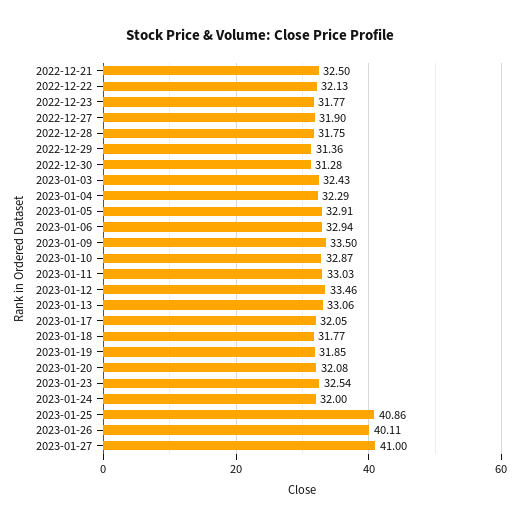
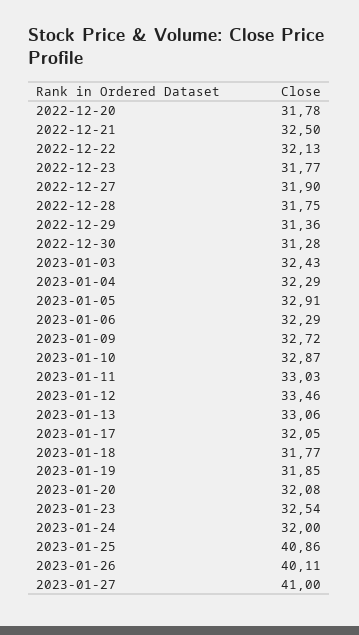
  {
    "2022-12-21": 32.5,
    "2022-12-22": 32.13,
    "2022-12-23": 31.77,
    "2022-12-27": 31.9,
    "2022-12-28": 31.75,
    "2022-12-29": 31.36,
    "2022-12-30": 31.28,
    "2023-01-03": 32.43,
    "2023-01-04": 32.29,
    "2023-01-05": 32.91,
-   "2023-01-06": 32.94,
+   "2023-01-06": 32.29,
-   "2023-01-09": 33.5,
+   "2023-01-09": 32.72,
    "2023-01-10": 32.87,
    "2023-01-11": 33.03,
    "2023-01-12": 33.46,
    "2023-01-13": 33.06,
    "2023-01-17": 32.05,
    "2023-01-18": 31.77,
    "2023-01-19": 31.85,
    "2023-01-20": 32.08,
    "2023-01-23": 32.54,
    "2023-01-24": 32,
    "2023-01-25": 40.86,
    "2023-01-26": 40.11,
-   "2023-01-27": 41
+   "2023-01-27": 41,
+   "2022-12-20": 31.78
  }

